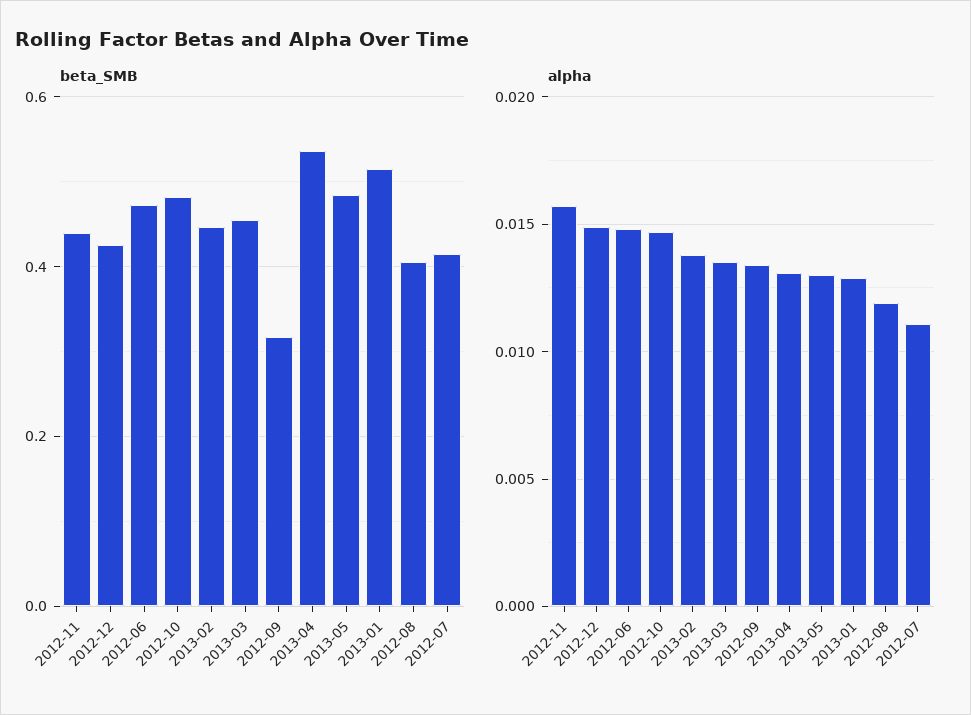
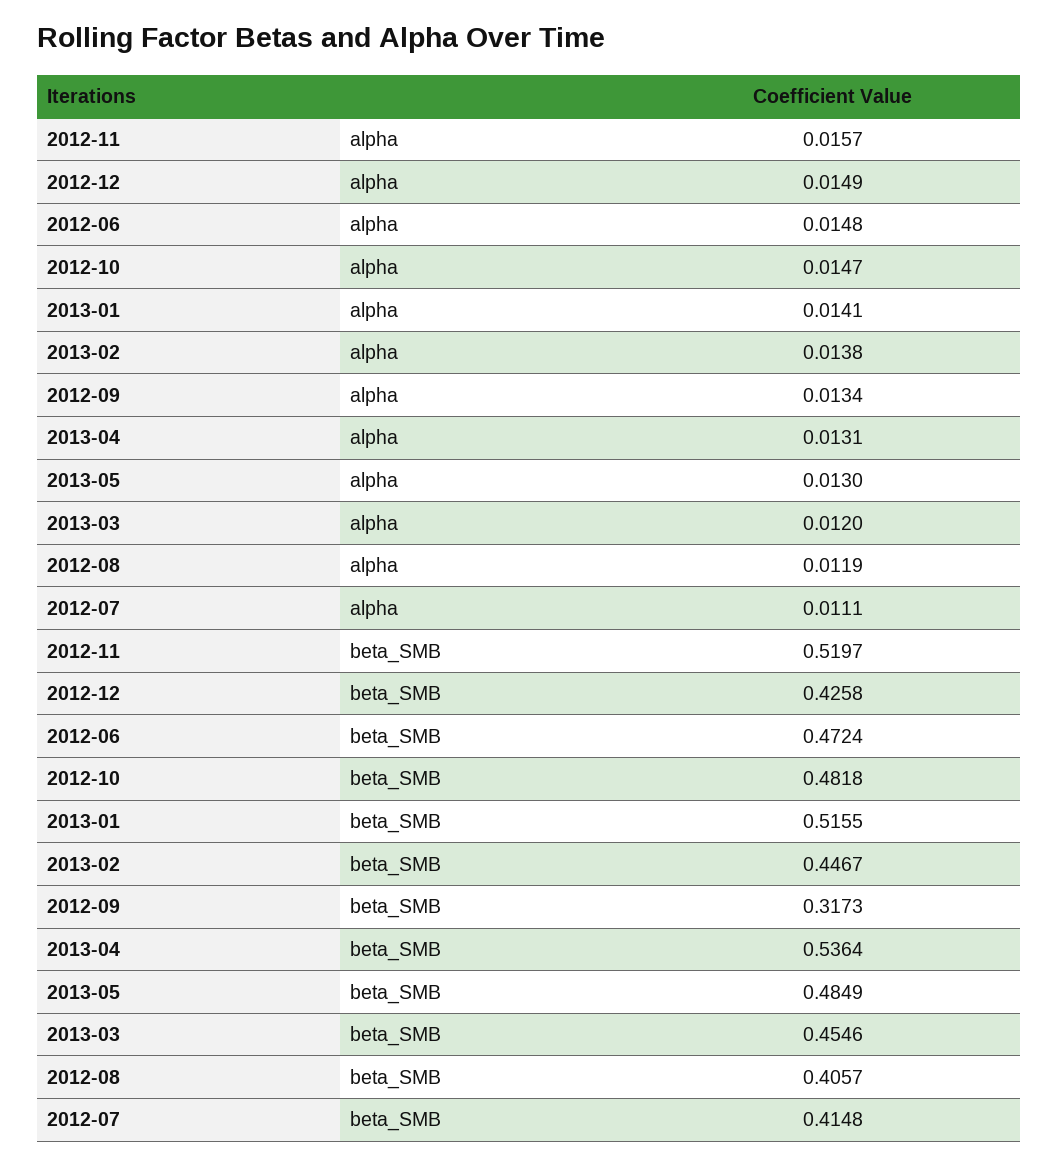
  {
    "beta_SMB": {
-     "2012-11": 0.44,
+     "2012-11": 0.5197,
      "2012-12": 0.4258,
      "2012-06": 0.4724,
      "2012-10": 0.4818,
      "2013-02": 0.4467,
      "2013-03": 0.4546,
      "2012-09": 0.3173,
      "2013-04": 0.5364,
      "2013-05": 0.4849,
      "2013-01": 0.5155,
      "2012-08": 0.4057,
      "2012-07": 0.4148
    },
    "alpha": {
      "2012-11": 0.0157,
      "2012-12": 0.0149,
      "2012-06": 0.0148,
      "2012-10": 0.0147,
      "2013-02": 0.0138,
-     "2013-03": 0.0135,
+     "2013-03": 0.012,
      "2012-09": 0.0134,
      "2013-04": 0.0131,
      "2013-05": 0.013,
-     "2013-01": 0.013,
+     "2013-01": 0.0141,
      "2012-08": 0.0119,
      "2012-07": 0.0111
    }
  }

